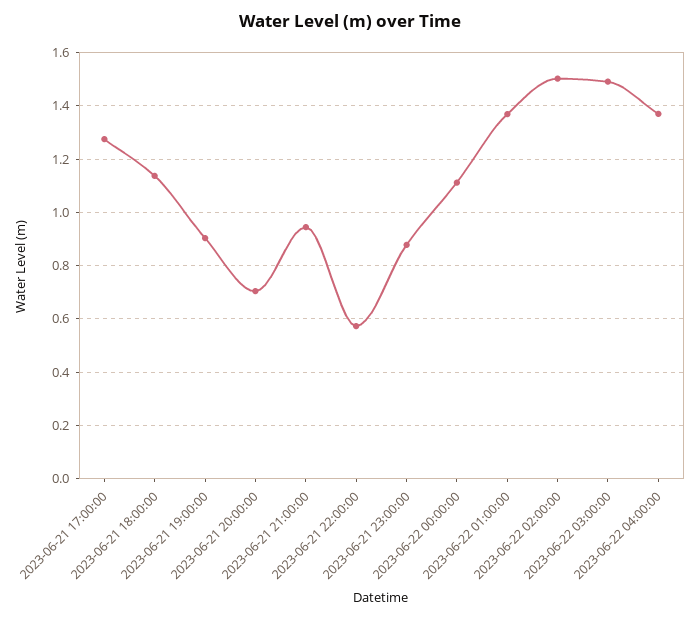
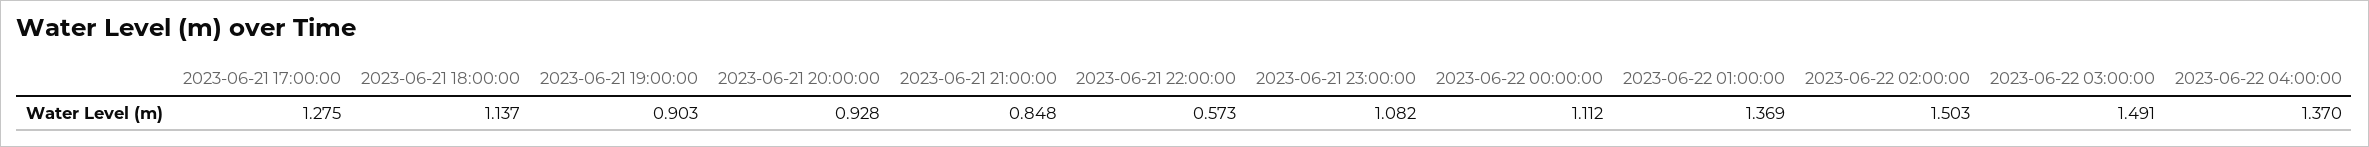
  {
    "2023-06-21 17:00:00": 1.275,
    "2023-06-21 18:00:00": 1.137,
    "2023-06-21 19:00:00": 0.903,
-   "2023-06-21 20:00:00": 0.7,
+   "2023-06-21 20:00:00": 0.928,
-   "2023-06-21 21:00:00": 0.95,
+   "2023-06-21 21:00:00": 0.848,
    "2023-06-21 22:00:00": 0.573,
-   "2023-06-21 23:00:00": 0.875,
+   "2023-06-21 23:00:00": 1.082,
    "2023-06-22 00:00:00": 1.112,
    "2023-06-22 01:00:00": 1.369,
    "2023-06-22 02:00:00": 1.503,
    "2023-06-22 03:00:00": 1.491,
    "2023-06-22 04:00:00": 1.37
  }

